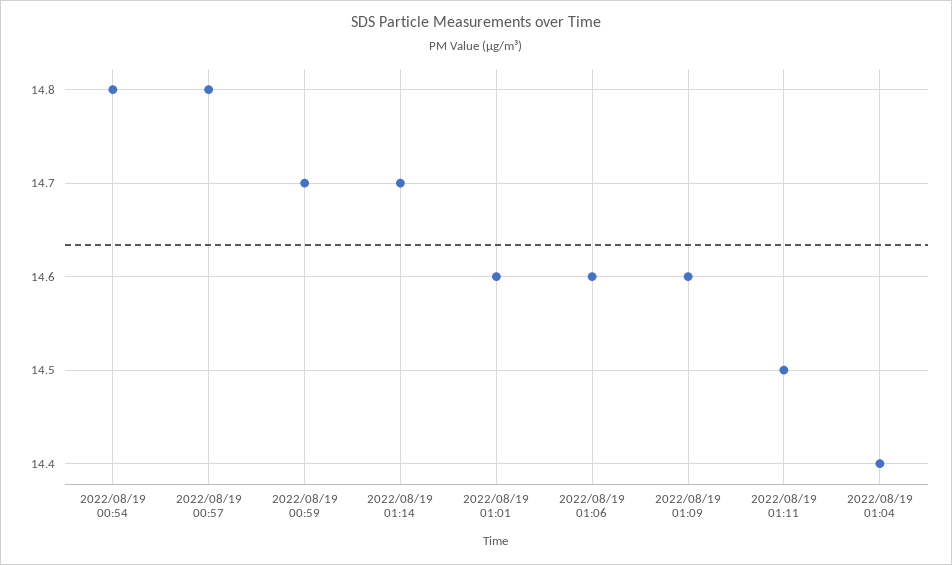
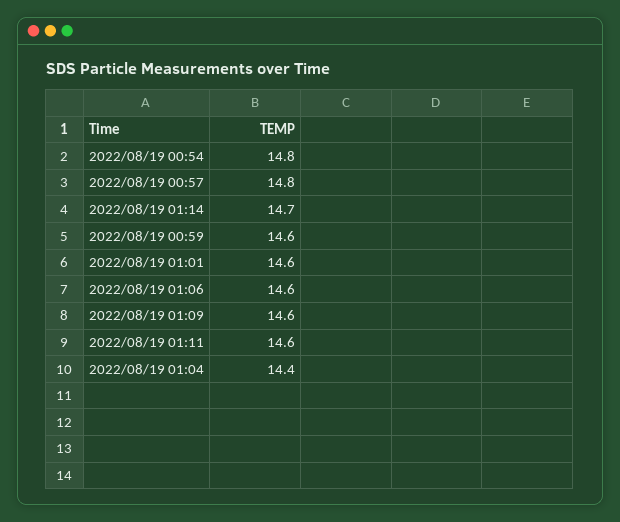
  {
    "2022/08/19 00:54": 14.8,
    "2022/08/19 00:57": 14.8,
-   "2022/08/19 00:59": 14.7,
+   "2022/08/19 00:59": 14.6,
    "2022/08/19 01:14": 14.7,
    "2022/08/19 01:01": 14.6,
    "2022/08/19 01:06": 14.6,
    "2022/08/19 01:09": 14.6,
-   "2022/08/19 01:11": 14.5,
+   "2022/08/19 01:11": 14.6,
    "2022/08/19 01:04": 14.4
  }

